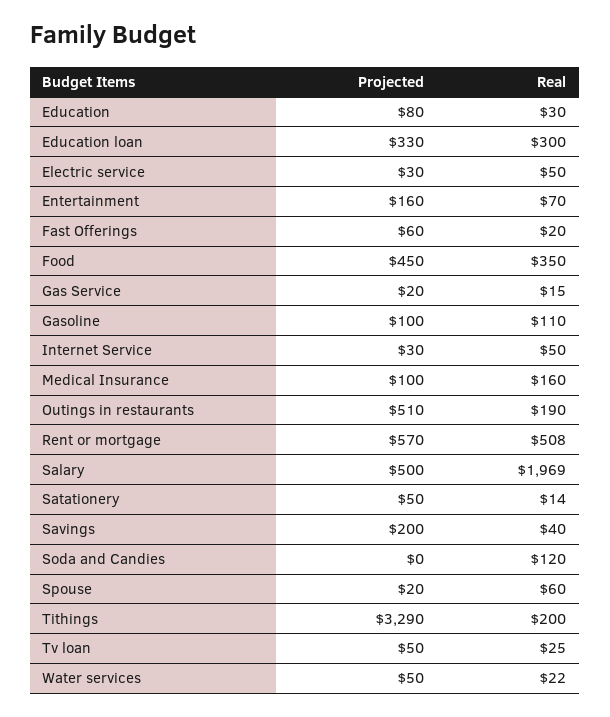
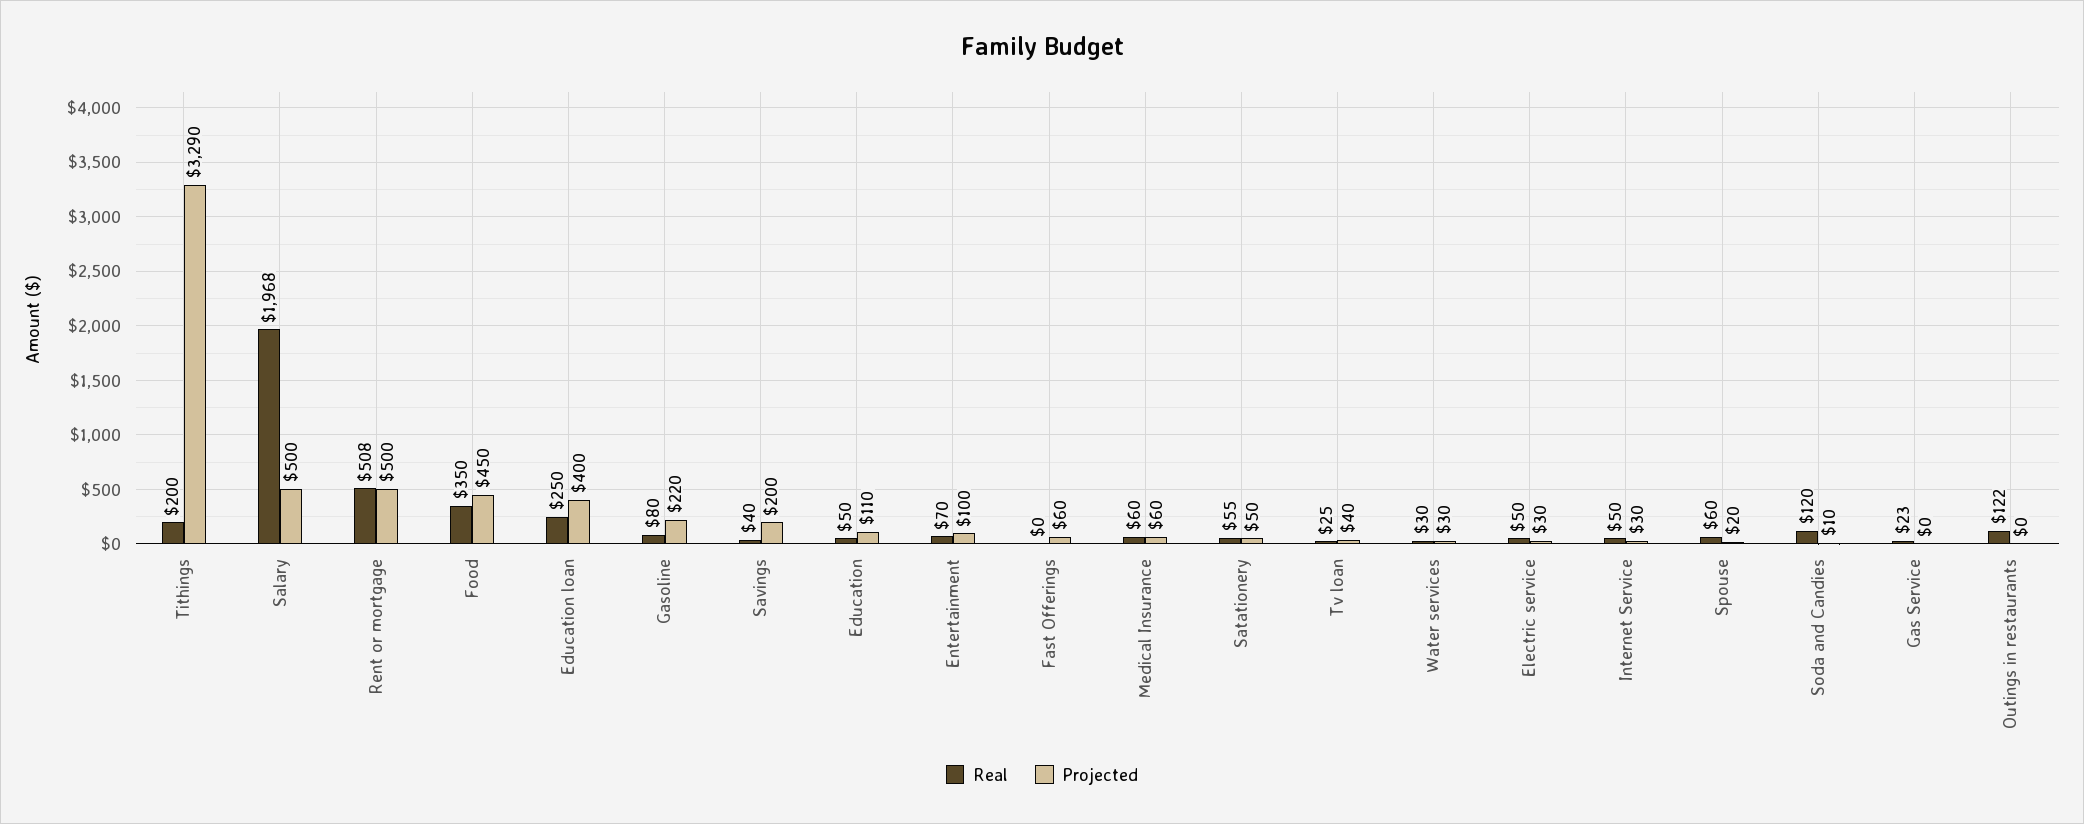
  {
    "Projected": {
-     "Education": 80,
+     "Education": 110,
-     "Education loan": 330,
+     "Education loan": 400,
      "Electric service": 30,
-     "Entertainment": 160,
+     "Entertainment": 100,
      "Fast Offerings": 60,
      "Food": 450,
-     "Gas Service": 20,
+     "Gas Service": 0,
-     "Gasoline": 100,
+     "Gasoline": 220,
      "Internet Service": 30,
-     "Medical Insurance": 100,
+     "Medical Insurance": 60,
-     "Outings in restaurants": 510,
+     "Outings in restaurants": 0,
-     "Rent or mortgage": 570,
+     "Rent or mortgage": 500,
      "Salary": 500,
      "Satationery": 50,
      "Savings": 200,
-     "Soda and Candies": 0,
+     "Soda and Candies": 10,
      "Spouse": 20,
      "Tithings": 3290,
-     "Tv loan": 50,
+     "Tv loan": 40,
-     "Water services": 50
+     "Water services": 30
    },
    "Real": {
-     "Education": 30,
+     "Education": 50,
-     "Education loan": 300,
+     "Education loan": 250,
      "Electric service": 50,
      "Entertainment": 70,
-     "Fast Offerings": 20,
+     "Fast Offerings": 0,
      "Food": 350,
-     "Gas Service": 15,
+     "Gas Service": 23,
-     "Gasoline": 110,
+     "Gasoline": 80,
      "Internet Service": 50,
-     "Medical Insurance": 160,
+     "Medical Insurance": 60,
-     "Outings in restaurants": 190,
+     "Outings in restaurants": 122,
      "Rent or mortgage": 508,
-     "Salary": 1969,
+     "Salary": 1968,
-     "Satationery": 14,
+     "Satationery": 55,
      "Savings": 40,
      "Soda and Candies": 120,
      "Spouse": 60,
      "Tithings": 200,
      "Tv loan": 25,
-     "Water services": 22
+     "Water services": 30
    }
  }

